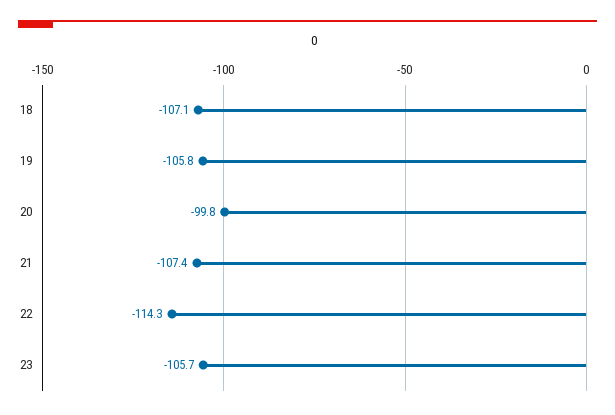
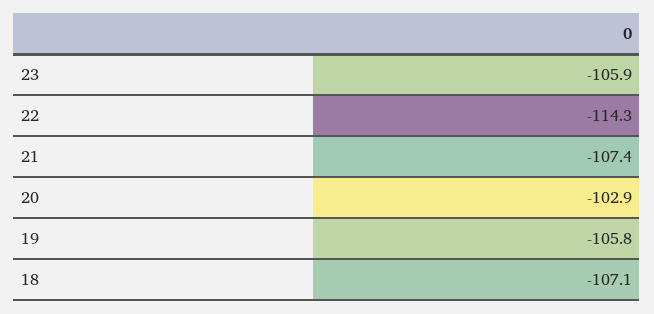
  {
    "18": -107.1,
    "19": -105.8,
-   "20": -99.8,
+   "20": -102.9,
    "21": -107.4,
    "22": -114.3,
-   "23": -105.7
+   "23": -105.9
  }

